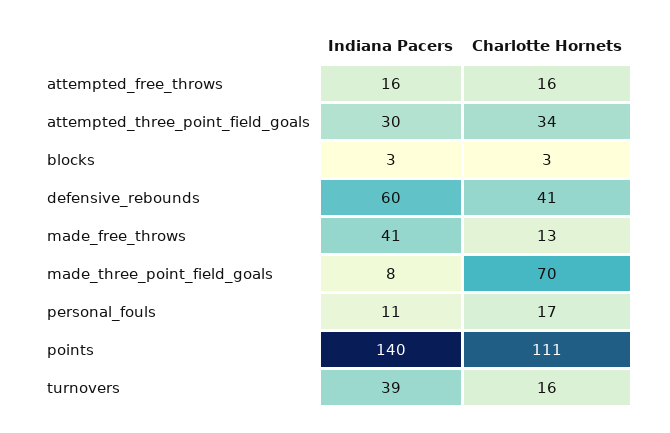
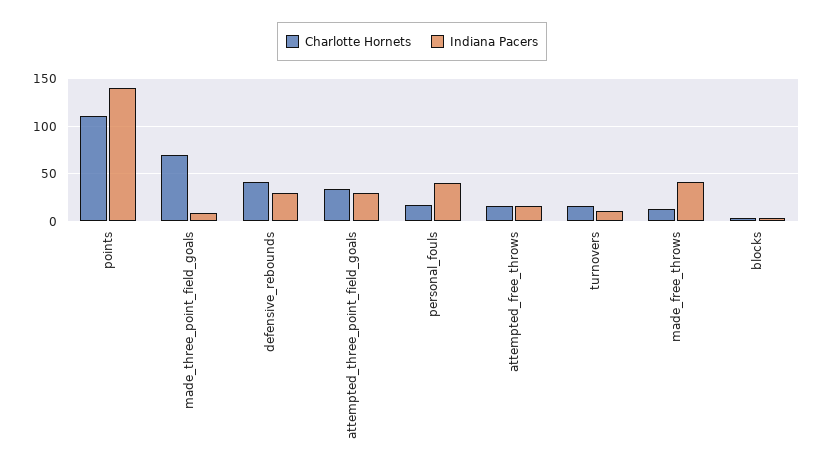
  {
    "Indiana Pacers": {
      "attempted_free_throws": 16,
      "attempted_three_point_field_goals": 30,
      "blocks": 3,
-     "defensive_rebounds": 60,
+     "defensive_rebounds": 30,
      "made_free_throws": 41,
      "made_three_point_field_goals": 8,
-     "personal_fouls": 11,
+     "personal_fouls": 40,
      "points": 140,
-     "turnovers": 39
+     "turnovers": 10
    },
    "Charlotte Hornets": {
      "attempted_free_throws": 16,
      "attempted_three_point_field_goals": 34,
      "blocks": 3,
      "defensive_rebounds": 41,
      "made_free_throws": 13,
      "made_three_point_field_goals": 70,
      "personal_fouls": 17,
      "points": 111,
      "turnovers": 16
    }
  }

